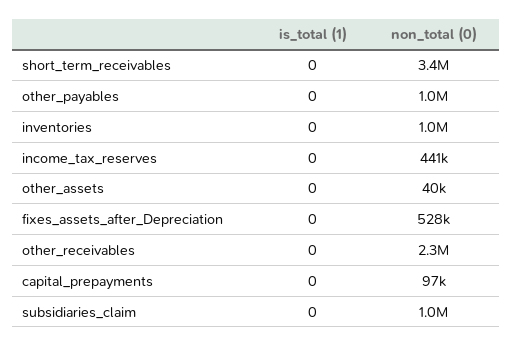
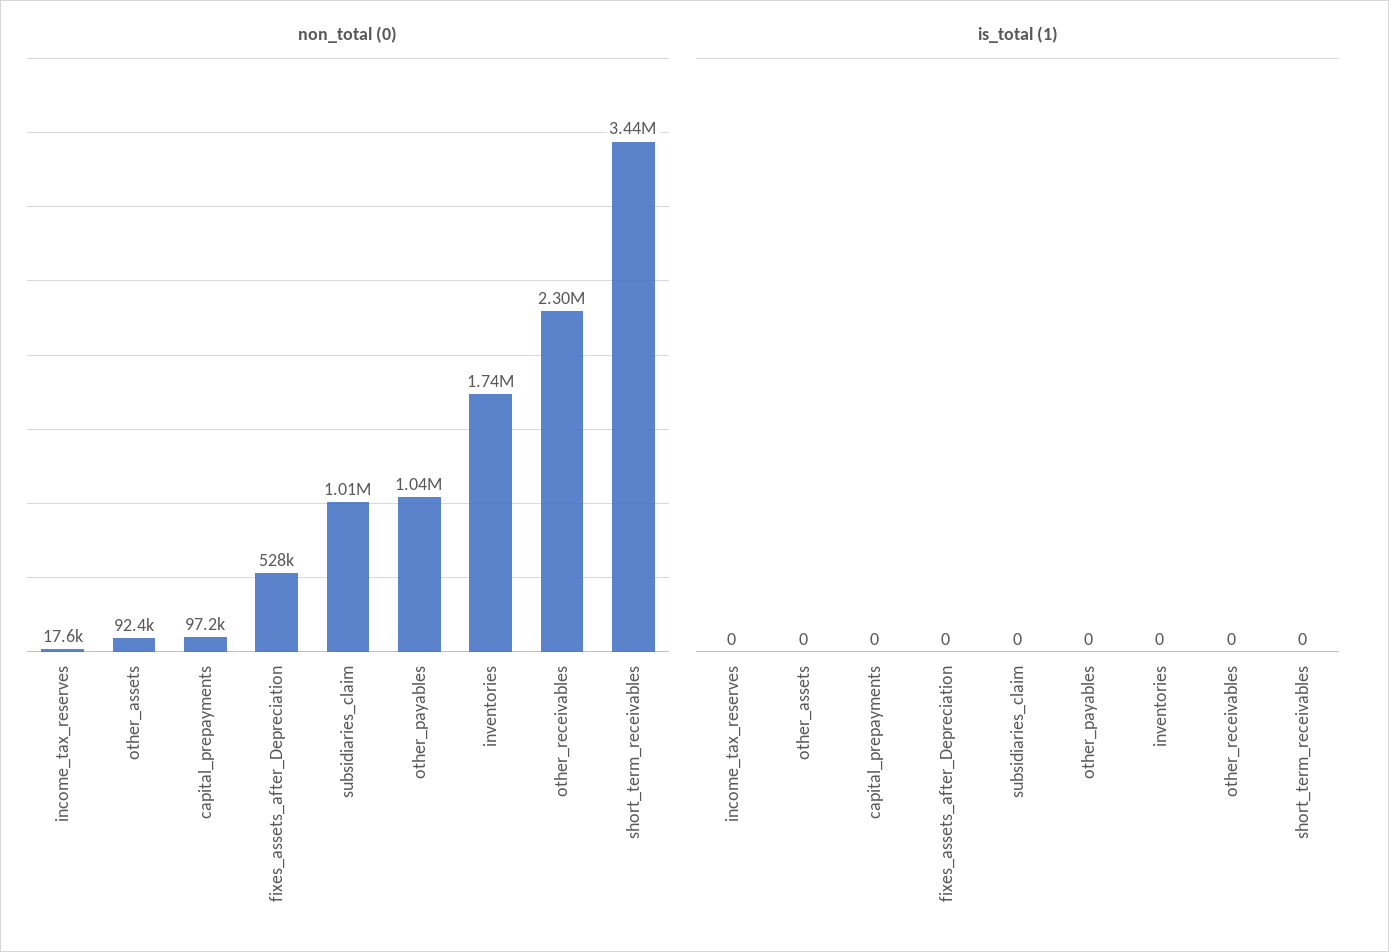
  {
    "is_total (1)": {
      "short_term_receivables": 0,
      "other_payables": 0,
      "inventories": 0,
      "income_tax_reserves": 0,
      "other_assets": 0,
      "fixes_assets_after_Depreciation": 0,
      "other_receivables": 0,
      "capital_prepayments": 0,
      "subsidiaries_claim": 0
    },
    "non_total (0)": {
      "short_term_receivables": 3440000,
      "other_payables": 1040000,
-     "inventories": 1000000,
+     "inventories": 1740000,
-     "income_tax_reserves": 441000,
+     "income_tax_reserves": 17600,
-     "other_assets": 40000,
+     "other_assets": 92400,
      "fixes_assets_after_Depreciation": 528000,
      "other_receivables": 2300000,
      "capital_prepayments": 97200,
      "subsidiaries_claim": 1010000
    }
  }

